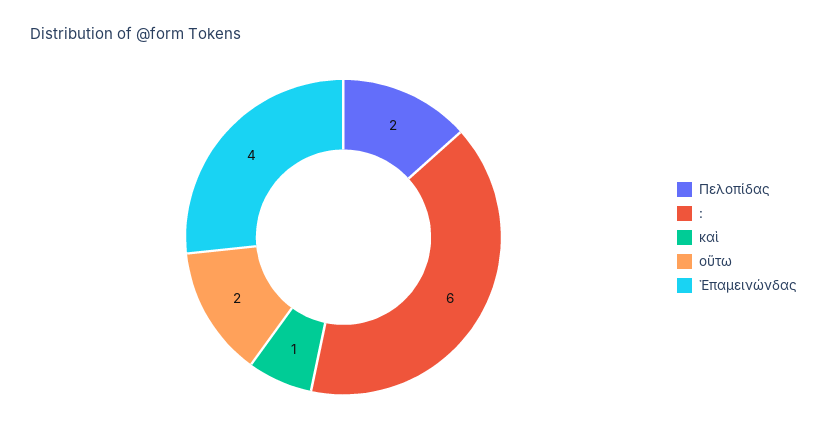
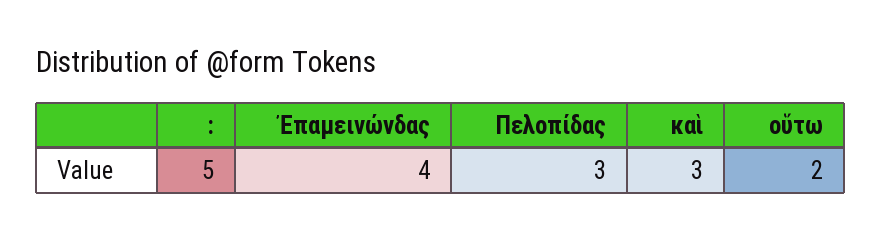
  {
-   "Πελοπίδας": 2,
+   "Πελοπίδας": 3,
-   ":": 6,
+   ":": 5,
-   "καὶ": 1,
+   "καὶ": 3,
    "οὕτω": 2,
    "Ἐπαμεινώνδας": 4
  }

